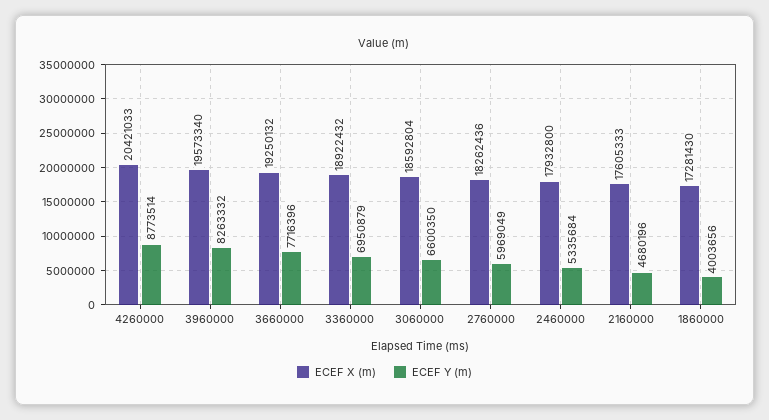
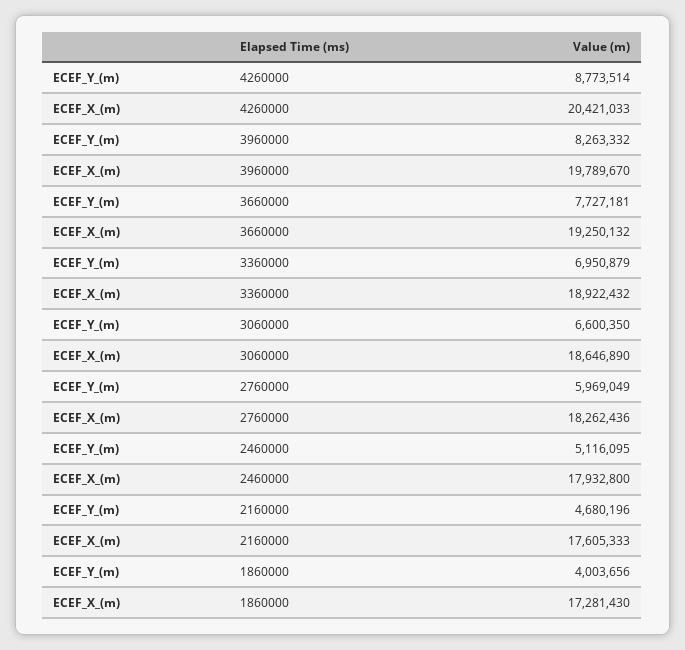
  {
    "ECEF X (m)": {
      "4260000": 20421033,
-     "3960000": 19573340,
+     "3960000": 19789670,
      "3660000": 19250132,
      "3360000": 18922432,
-     "3060000": 18592804,
+     "3060000": 18646890,
      "2760000": 18262436,
      "2460000": 17932800,
      "2160000": 17605333,
      "1860000": 17281430
    },
    "ECEF Y (m)": {
      "4260000": 8773514,
      "3960000": 8263332,
-     "3660000": 7716396,
+     "3660000": 7727181,
      "3360000": 6950879,
      "3060000": 6600350,
      "2760000": 5969049,
-     "2460000": 5335684,
+     "2460000": 5116095,
      "2160000": 4680196,
      "1860000": 4003656
    }
  }

